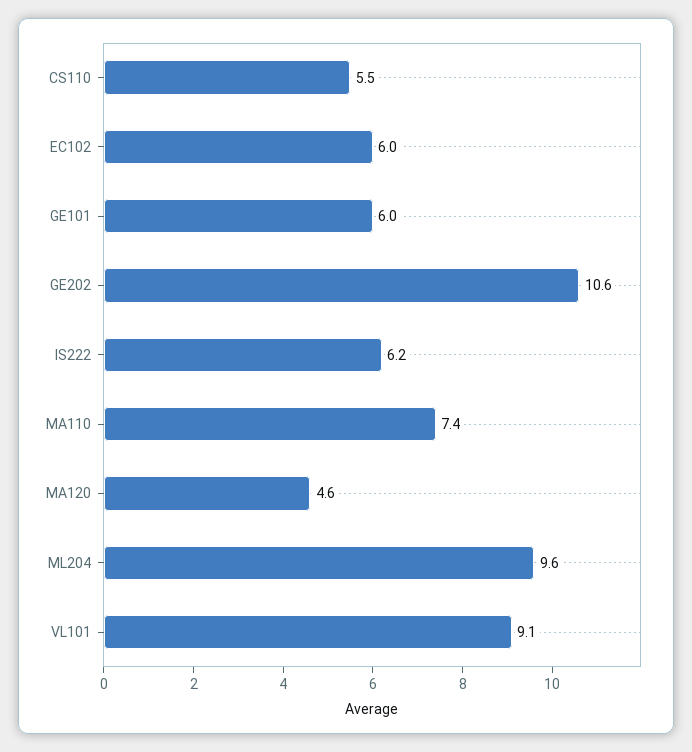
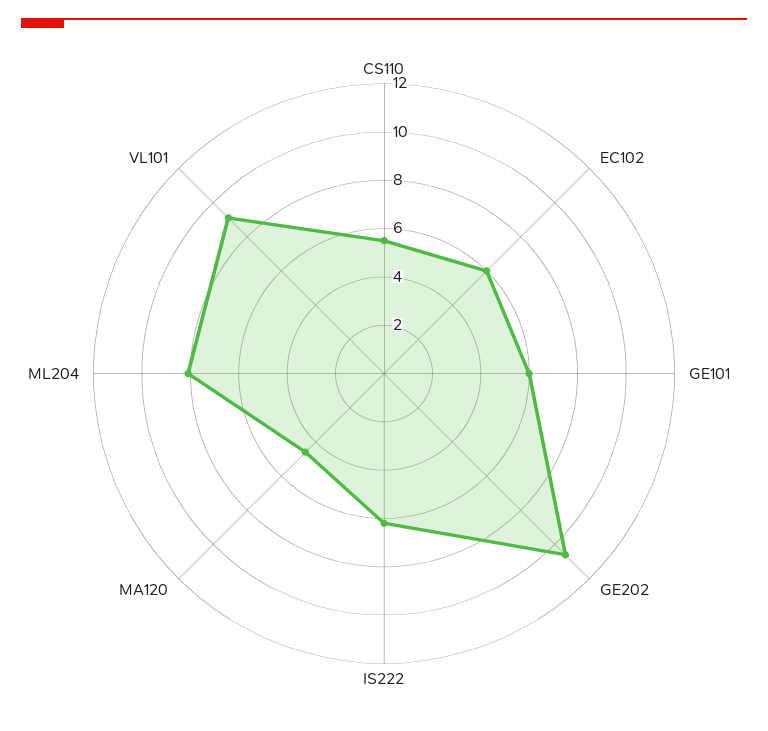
  {
    "CS110": 5.5,
    "EC102": 6,
    "GE101": 6,
    "GE202": 10.6,
    "IS222": 6.2,
-   "MA110": 7.4,
    "MA120": 4.6,
-   "ML204": 9.6,
+   "ML204": 8,
    "VL101": 9.1
  }

